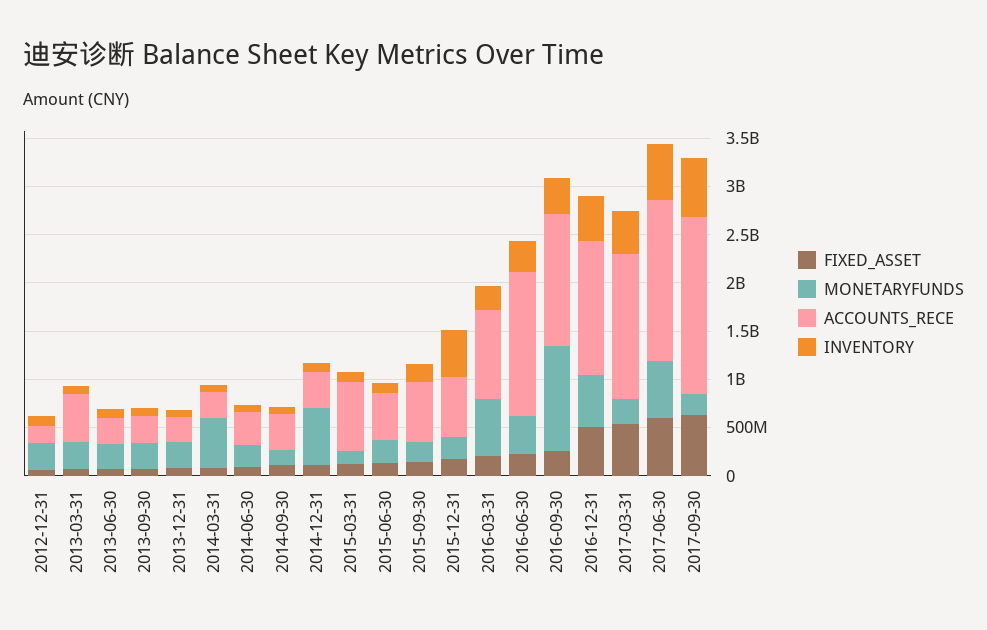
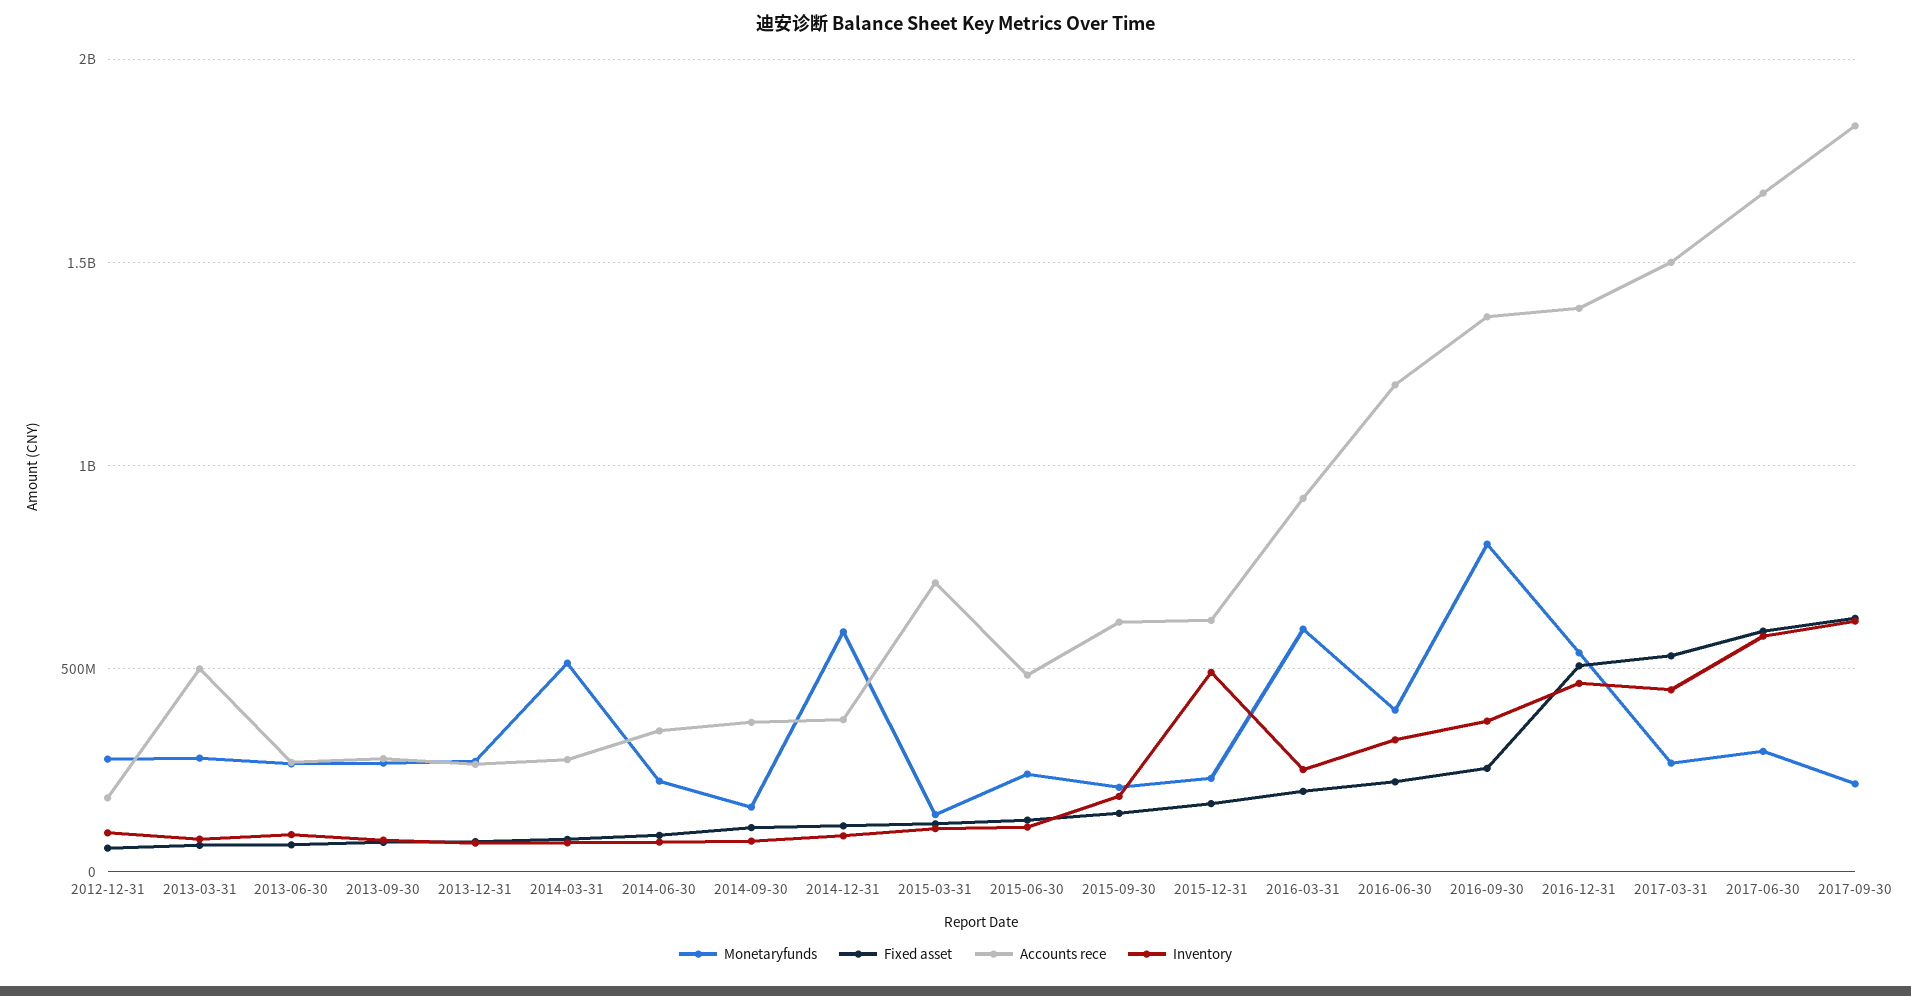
  {
    "FIXED_ASSET": {
      "2012-12-31": 50000000,
      "2013-03-31": 50000000,
      "2013-06-30": 50000000,
      "2013-09-30": 50000000,
      "2013-12-31": 50000000,
      "2014-03-31": 100000000,
      "2014-06-30": 100000000,
      "2014-09-30": 100000000,
      "2014-12-31": 100000000,
      "2015-03-31": 100000000,
      "2015-06-30": 150000000,
      "2015-09-30": 150000000,
      "2015-12-31": 150000000,
      "2016-03-31": 200000000,
      "2016-06-30": 200000000,
      "2016-09-30": 250000000,
      "2016-12-31": 500000000,
      "2017-03-31": 550000000,
      "2017-06-30": 600000000,
      "2017-09-30": 600000000
    },
    "MONETARYFUNDS": {
      "2012-12-31": 300000000,
      "2013-03-31": 300000000,
      "2013-06-30": 250000000,
      "2013-09-30": 250000000,
      "2013-12-31": 250000000,
      "2014-03-31": 500000000,
      "2014-06-30": 200000000,
      "2014-09-30": 150000000,
      "2014-12-31": 600000000,
      "2015-03-31": 150000000,
      "2015-06-30": 250000000,
      "2015-09-30": 200000000,
      "2015-12-31": 250000000,
      "2016-03-31": 600000000,
      "2016-06-30": 400000000,
-     "2016-09-30": 1100000000,
+     "2016-09-30": 800000000,
      "2016-12-31": 550000000,
      "2017-03-31": 250000000,
-     "2017-06-30": 600000000,
+     "2017-06-30": 300000000,
      "2017-09-30": 200000000
    },
    "ACCOUNTS_RECE": {
      "2012-12-31": 200000000,
      "2013-03-31": 500000000,
      "2013-06-30": 250000000,
      "2013-09-30": 300000000,
      "2013-12-31": 250000000,
      "2014-03-31": 300000000,
      "2014-06-30": 350000000,
      "2014-09-30": 350000000,
      "2014-12-31": 350000000,
      "2015-03-31": 700000000,
      "2015-06-30": 500000000,
      "2015-09-30": 600000000,
      "2015-12-31": 600000000,
      "2016-03-31": 900000000,
-     "2016-06-30": 1500000000,
+     "2016-06-30": 1200000000,
      "2016-09-30": 1350000000,
      "2016-12-31": 1400000000,
      "2017-03-31": 1500000000,
      "2017-06-30": 1650000000,
      "2017-09-30": 1850000000
    },
    "INVENTORY": {
      "2012-12-31": 100000000,
      "2013-03-31": 100000000,
      "2013-06-30": 100000000,
      "2013-09-30": 100000000,
      "2013-12-31": 50000000,
      "2014-03-31": 50000000,
      "2014-06-30": 50000000,
      "2014-09-30": 100000000,
      "2014-12-31": 100000000,
      "2015-03-31": 100000000,
      "2015-06-30": 100000000,
      "2015-09-30": 200000000,
      "2015-12-31": 500000000,
      "2016-03-31": 250000000,
      "2016-06-30": 350000000,
      "2016-09-30": 350000000,
      "2016-12-31": 450000000,
      "2017-03-31": 450000000,
      "2017-06-30": 600000000,
      "2017-09-30": 600000000
    }
  }

